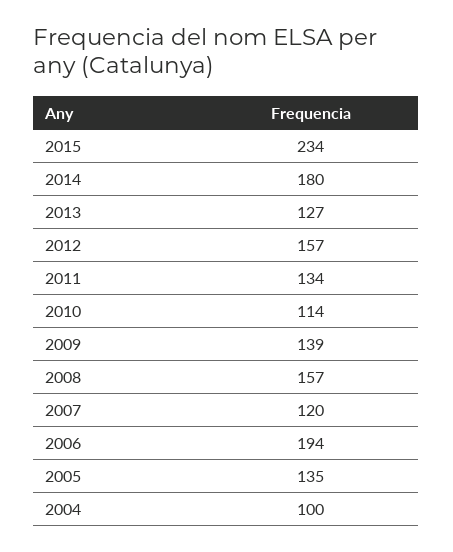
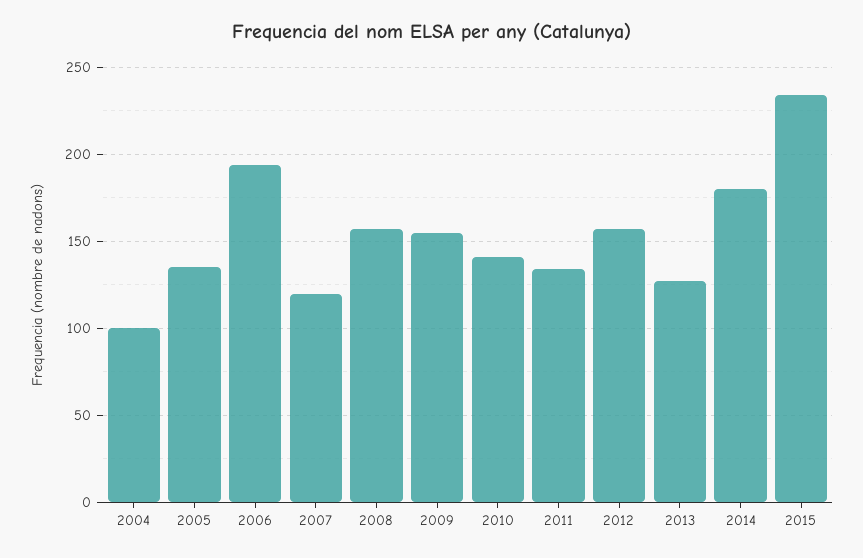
  {
    "2015": 234,
    "2014": 180,
    "2013": 127,
    "2012": 157,
    "2011": 134,
-   "2010": 114,
+   "2010": 140,
-   "2009": 139,
+   "2009": 155,
    "2008": 157,
    "2007": 120,
    "2006": 194,
    "2005": 135,
    "2004": 100
  }

